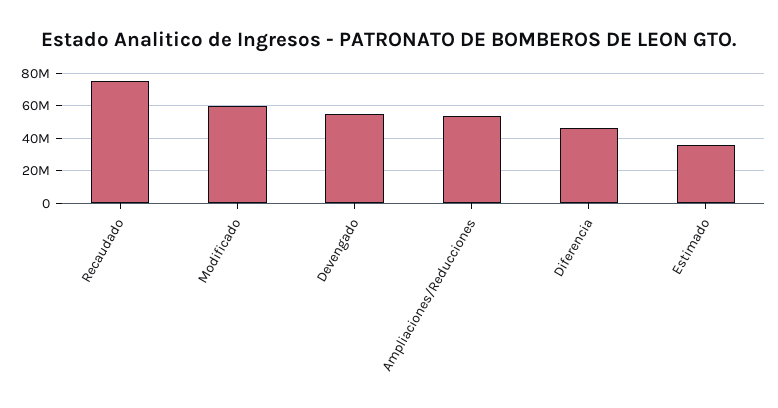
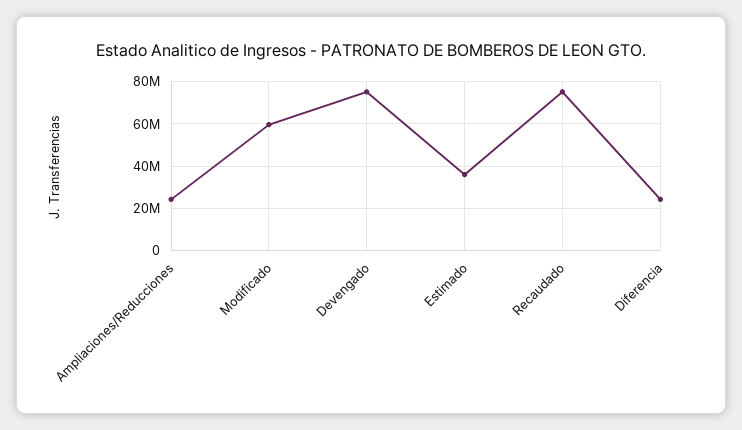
  {
    "Recaudado": 75000000,
    "Modificado": 60000000,
-   "Devengado": 55000000,
+   "Devengado": 75000000,
-   "Ampliaciones/Reducciones": 55000000,
+   "Ampliaciones/Reducciones": 25000000,
-   "Diferencia": 45000000,
+   "Diferencia": 25000000,
    "Estimado": 35000000
  }

